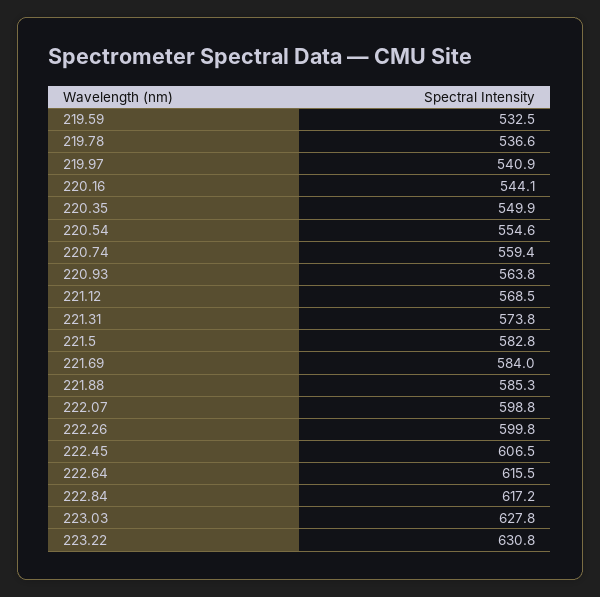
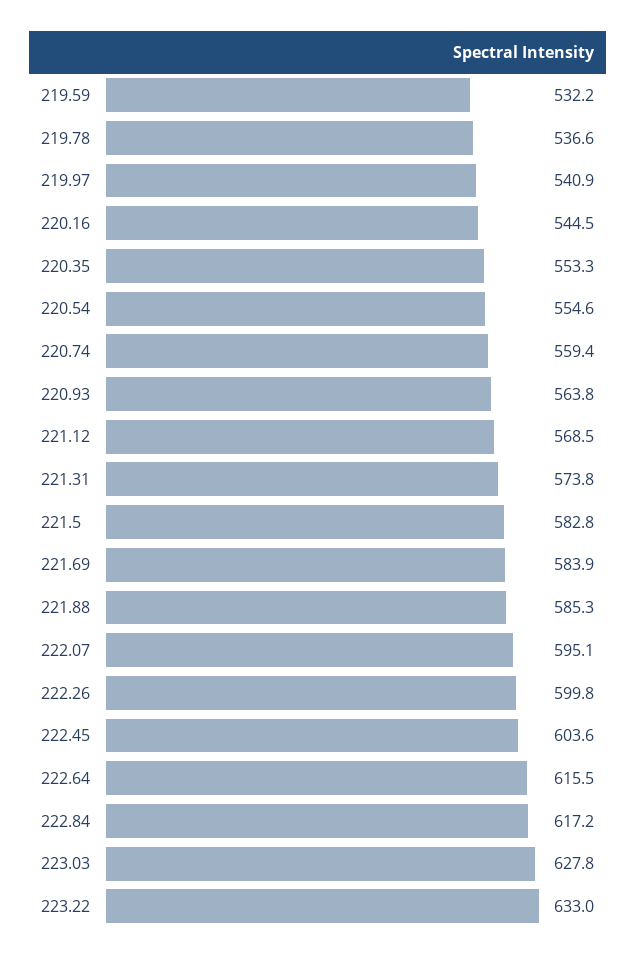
  {
-   "219.59": 532.5,
+   "219.59": 532.2,
    "219.78": 536.6,
    "219.97": 540.9,
-   "220.16": 544.1,
+   "220.16": 544.5,
-   "220.35": 549.9,
+   "220.35": 553.3,
    "220.54": 554.6,
    "220.74": 559.4,
    "220.93": 563.8,
    "221.12": 568.5,
    "221.31": 573.8,
    "221.5": 582.8,
-   "221.69": 584,
+   "221.69": 583.9,
    "221.88": 585.3,
-   "222.07": 598.8,
+   "222.07": 595.1,
    "222.26": 599.8,
-   "222.45": 606.5,
+   "222.45": 603.6,
    "222.64": 615.5,
    "222.84": 617.2,
    "223.03": 627.8,
-   "223.22": 630.8
+   "223.22": 633
  }

